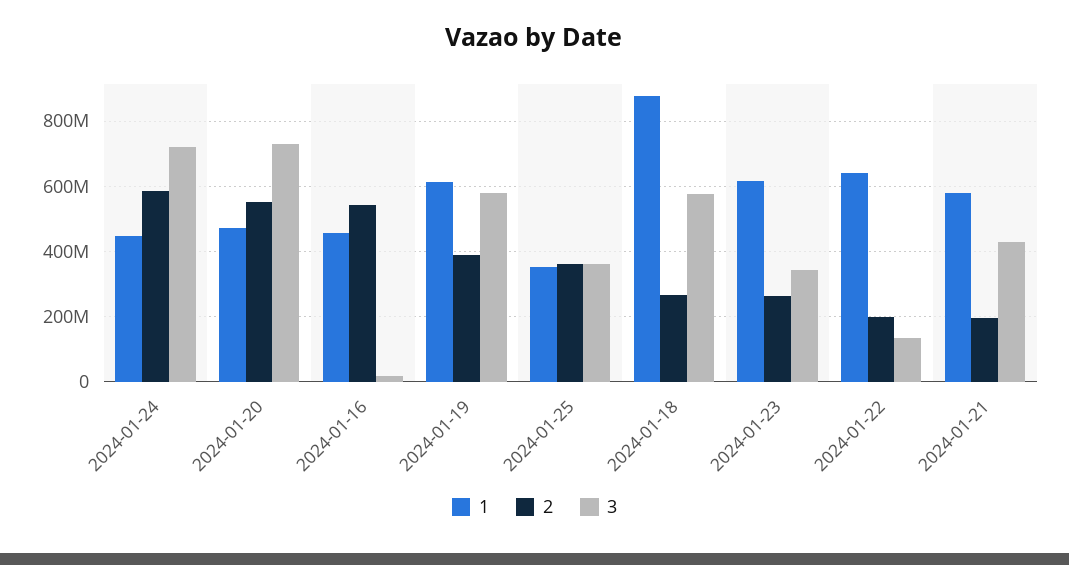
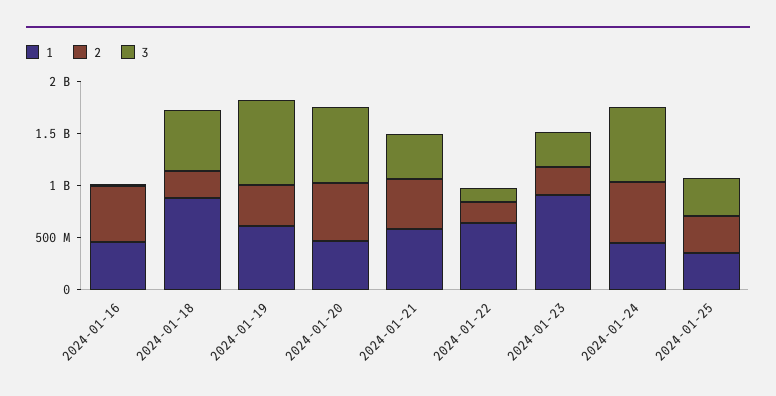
  {
    "1": {
      "2024-01-24": 440000000,
      "2024-01-20": 480000000,
      "2024-01-16": 460000000,
      "2024-01-19": 620000000,
      "2024-01-25": 360000000,
      "2024-01-18": 880000000,
-     "2024-01-23": 620000000,
+     "2024-01-23": 900000000,
      "2024-01-22": 640000000,
      "2024-01-21": 580000000
    },
    "2": {
      "2024-01-24": 580000000,
      "2024-01-20": 560000000,
      "2024-01-16": 540000000,
      "2024-01-19": 380000000,
      "2024-01-25": 360000000,
      "2024-01-18": 260000000,
      "2024-01-23": 260000000,
      "2024-01-22": 200000000,
-     "2024-01-21": 200000000
+     "2024-01-21": 500000000
    },
    "3": {
      "2024-01-24": 720000000,
      "2024-01-20": 740000000,
      "2024-01-16": 20000000,
-     "2024-01-19": 580000000,
+     "2024-01-19": 800000000,
      "2024-01-25": 360000000,
      "2024-01-18": 580000000,
      "2024-01-23": 340000000,
      "2024-01-22": 140000000,
      "2024-01-21": 420000000
    }
  }

